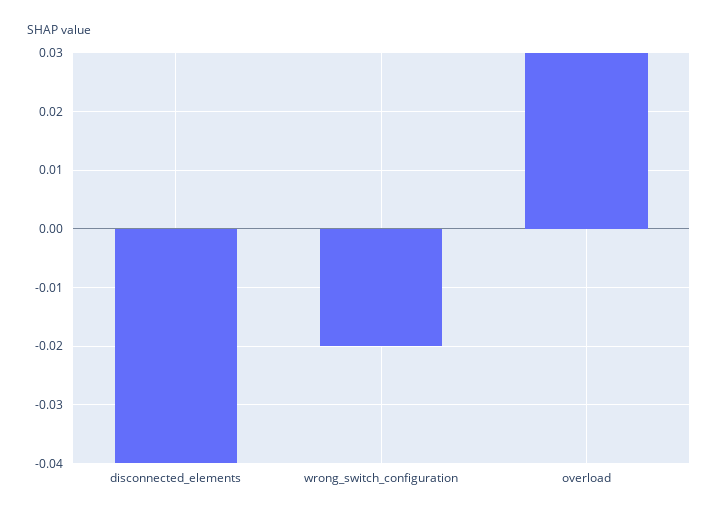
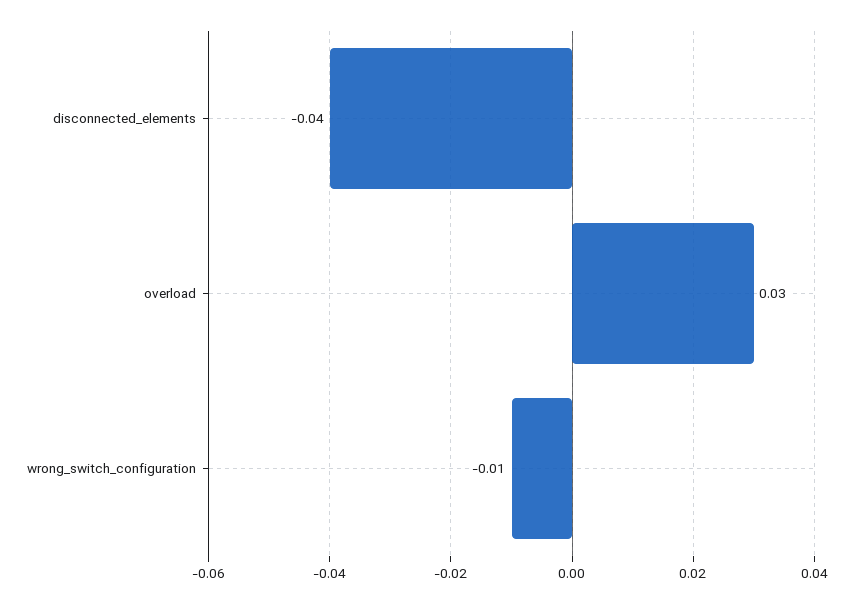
  {
    "disconnected_elements": -0.04,
-   "wrong_switch_configuration": -0.02,
+   "wrong_switch_configuration": -0.01,
    "overload": 0.03
  }

